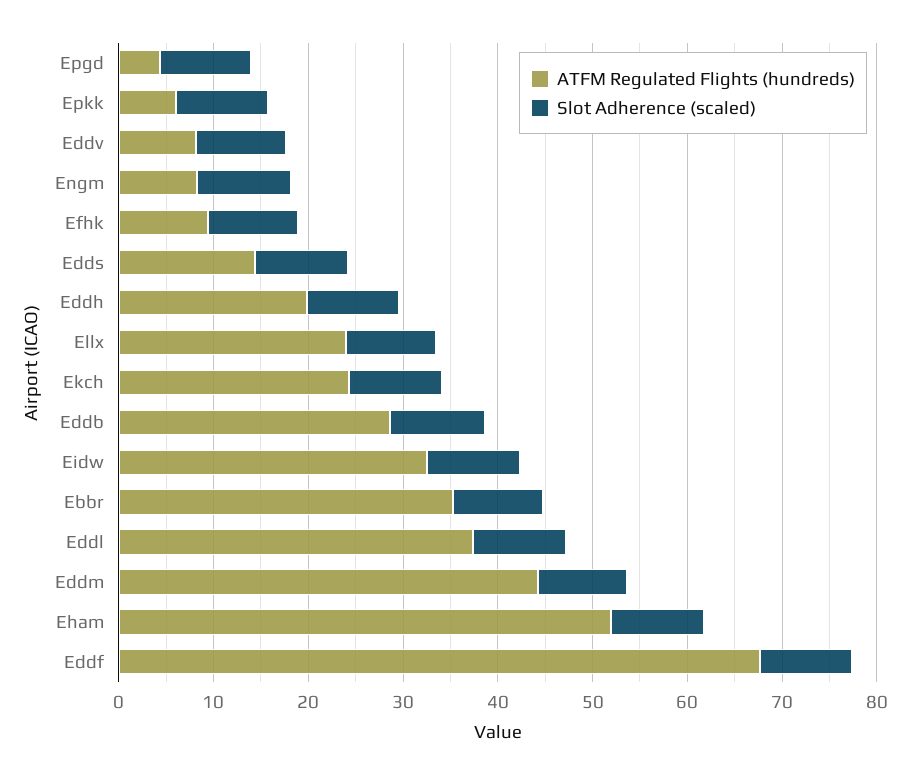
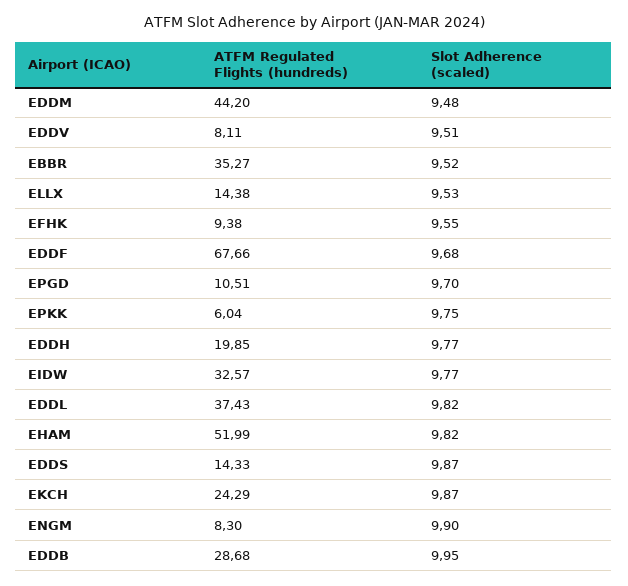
  {
    "ATFM Regulated Flights (hundreds)": {
-     "Epgd": 4,
+     "Epgd": 10.51,
      "Epkk": 6.04,
      "Eddv": 8.11,
      "Engm": 8.3,
      "Efhk": 9.38,
      "Edds": 14.33,
      "Eddh": 19.85,
-     "Ellx": 24,
+     "Ellx": 14.38,
      "Ekch": 24.29,
      "Eddb": 28.68,
      "Eidw": 32.57,
      "Ebbr": 35.27,
      "Eddl": 37.43,
      "Eddm": 44.2,
      "Eham": 51.99,
      "Eddf": 67.66
    },
    "Slot Adherence (scaled)": {
      "Epgd": 9.7,
      "Epkk": 9.75,
      "Eddv": 9.51,
      "Engm": 9.9,
      "Efhk": 9.55,
      "Edds": 9.87,
      "Eddh": 9.77,
      "Ellx": 9.53,
      "Ekch": 9.87,
      "Eddb": 9.95,
      "Eidw": 9.77,
      "Ebbr": 9.52,
      "Eddl": 9.82,
      "Eddm": 9.48,
      "Eham": 9.82,
      "Eddf": 9.68
    }
  }

